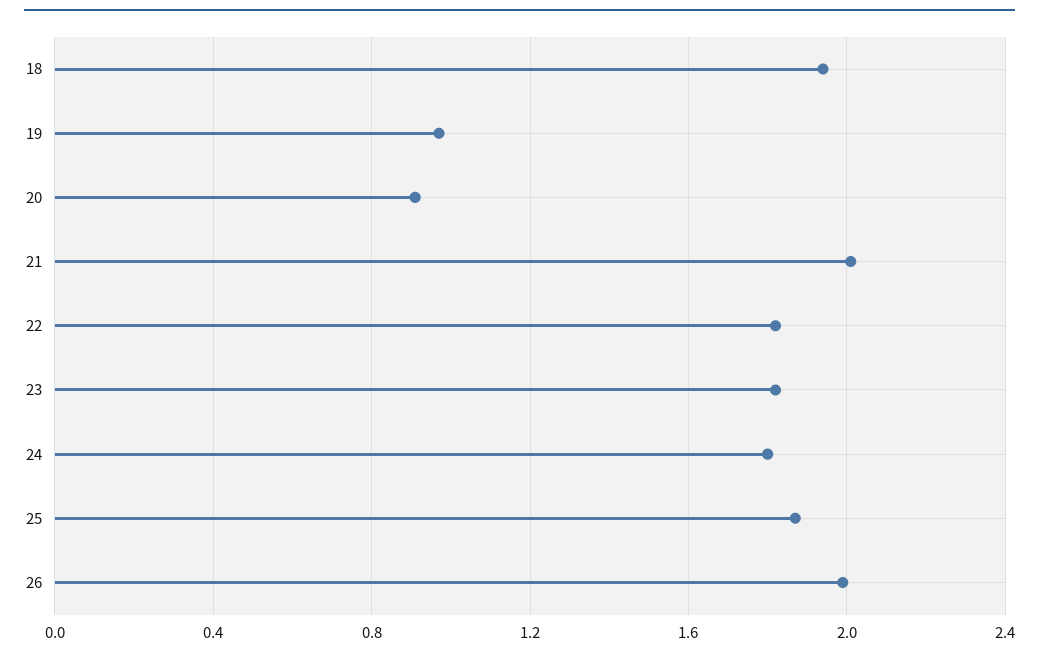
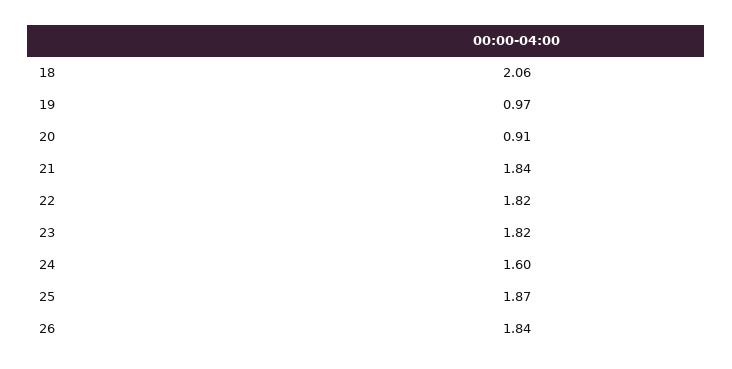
  {
-   "18": 1.95,
+   "18": 2.06,
    "19": 0.97,
    "20": 0.91,
-   "21": 2,
+   "21": 1.84,
    "22": 1.82,
    "23": 1.82,
-   "24": 1.8,
+   "24": 1.6,
    "25": 1.87,
-   "26": 2
+   "26": 1.84
  }

